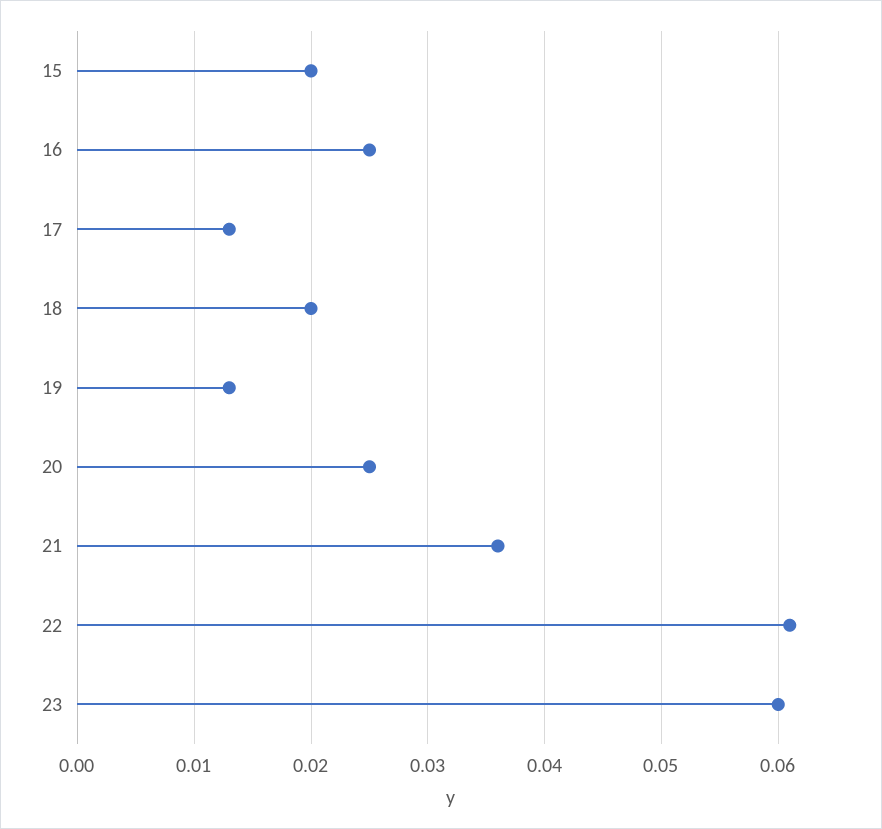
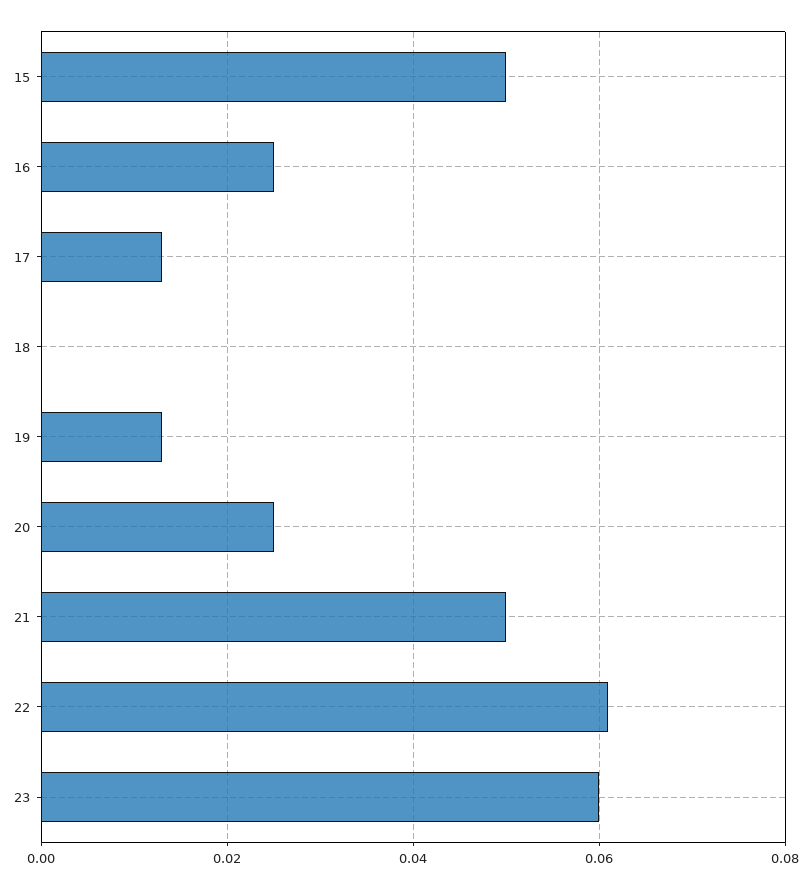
  {
-   "15": 0.02,
+   "15": 0.05,
    "16": 0.025,
    "17": 0.013,
-   "18": 0.02,
+   "18": 0,
    "19": 0.013,
    "20": 0.025,
-   "21": 0.036,
+   "21": 0.05,
    "22": 0.061,
    "23": 0.06
  }

